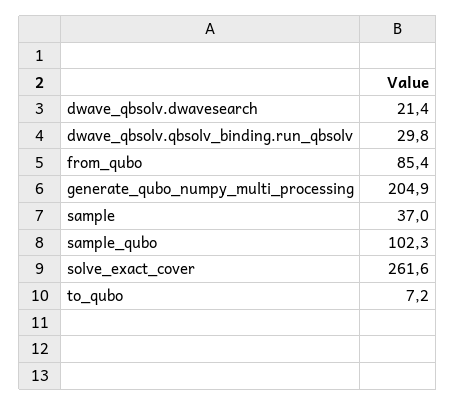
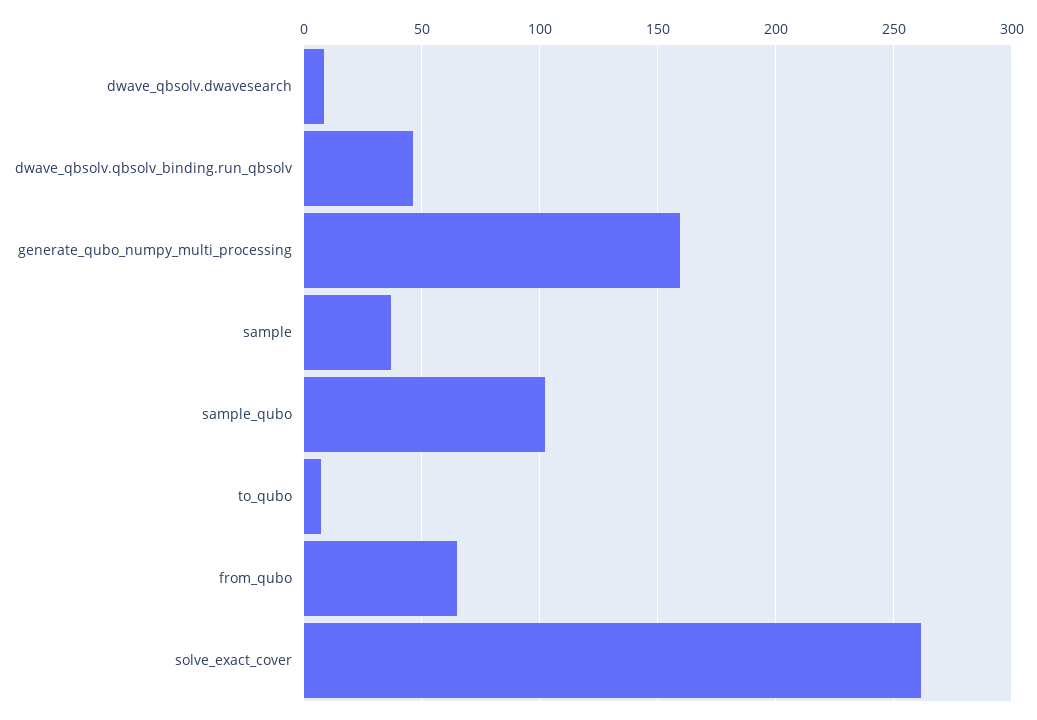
  {
-   "dwave_qbsolv.dwavesearch": 21.4,
+   "dwave_qbsolv.dwavesearch": 10,
-   "dwave_qbsolv.qbsolv_binding.run_qbsolv": 29.8,
+   "dwave_qbsolv.qbsolv_binding.run_qbsolv": 45,
-   "from_qubo": 85.4,
+   "from_qubo": 65,
-   "generate_qubo_numpy_multi_processing": 204.9,
+   "generate_qubo_numpy_multi_processing": 160,
    "sample": 37,
    "sample_qubo": 102.3,
    "solve_exact_cover": 261.6,
    "to_qubo": 7.2
  }

